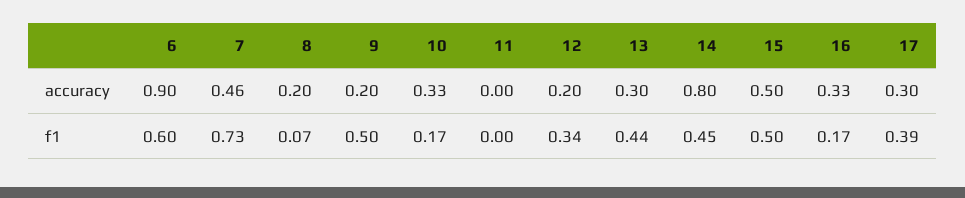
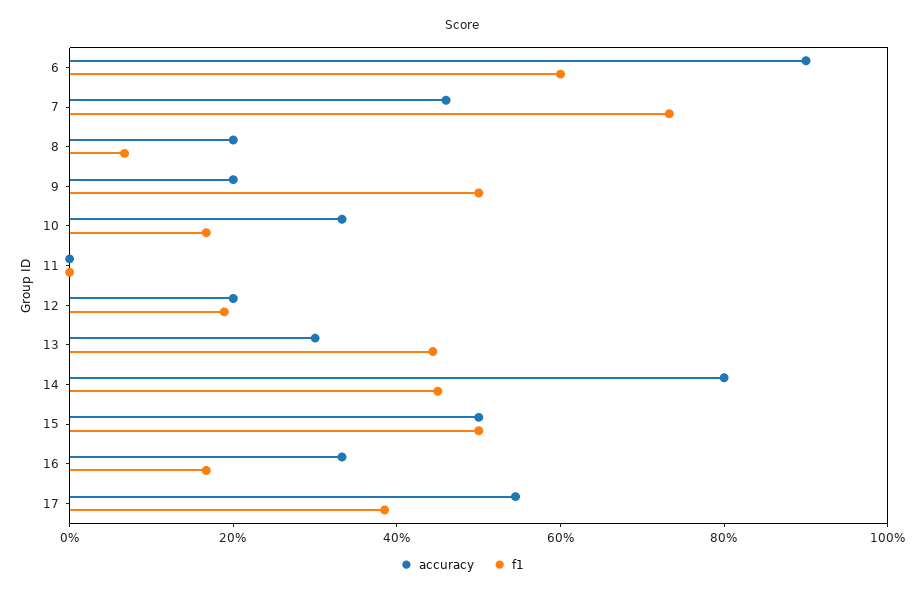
  {
    "accuracy": {
      "6": 0.9,
      "7": 0.46,
      "8": 0.2,
      "9": 0.2,
      "10": 0.33,
      "11": 0,
      "12": 0.2,
      "13": 0.3,
      "14": 0.8,
      "15": 0.5,
      "16": 0.33,
-     "17": 0.3
+     "17": 0.55
    },
    "f1": {
      "6": 0.6,
      "7": 0.73,
      "8": 0.07,
      "9": 0.5,
      "10": 0.17,
      "11": 0,
-     "12": 0.34,
+     "12": 0.2,
      "13": 0.44,
      "14": 0.45,
      "15": 0.5,
      "16": 0.17,
      "17": 0.39
    }
  }

